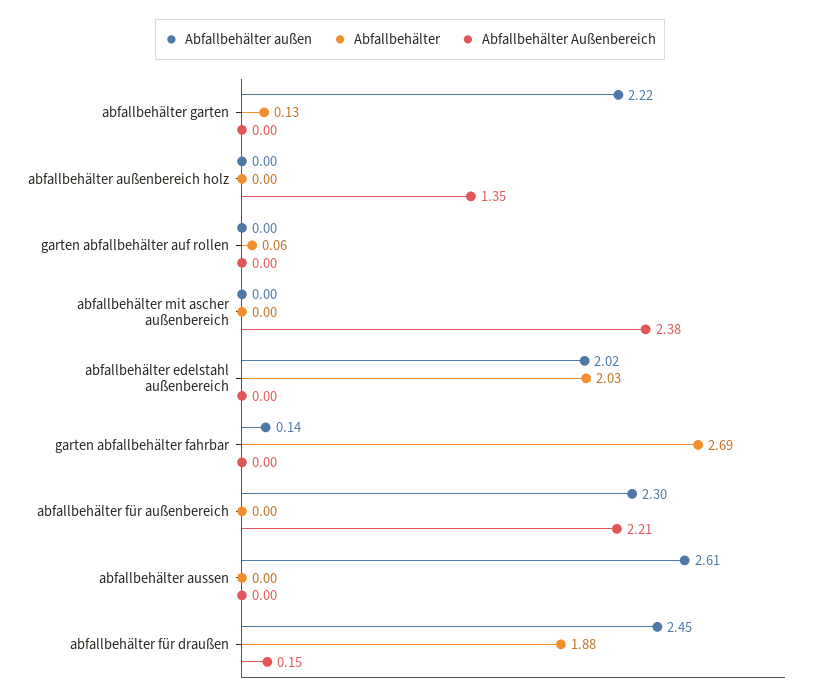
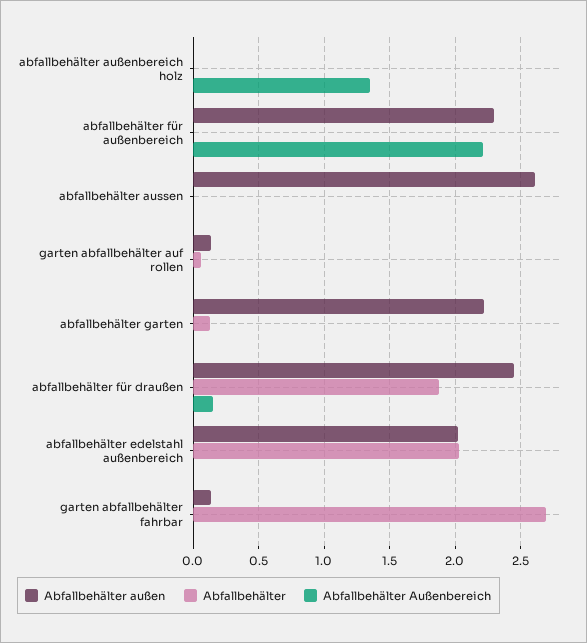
  {
    "Abfallbehälter außen": {
      "abfallbehälter garten": 2.22,
      "abfallbehälter außenbereich holz": 0,
-     "garten abfallbehälter auf rollen": 0,
+     "garten abfallbehälter auf rollen": 0.15,
-     "abfallbehälter mit ascher außenbereich": 0,
      "abfallbehälter edelstahl außenbereich": 2.02,
      "garten abfallbehälter fahrbar": 0.14,
      "abfallbehälter für außenbereich": 2.3,
      "abfallbehälter aussen": 2.61,
      "abfallbehälter für draußen": 2.45
    },
    "Abfallbehälter": {
      "abfallbehälter garten": 0.13,
      "abfallbehälter außenbereich holz": 0,
      "garten abfallbehälter auf rollen": 0.06,
-     "abfallbehälter mit ascher außenbereich": 0,
      "abfallbehälter edelstahl außenbereich": 2.03,
      "garten abfallbehälter fahrbar": 2.69,
      "abfallbehälter für außenbereich": 0,
      "abfallbehälter aussen": 0,
      "abfallbehälter für draußen": 1.88
    },
    "Abfallbehälter Außenbereich": {
      "abfallbehälter garten": 0,
      "abfallbehälter außenbereich holz": 1.35,
      "garten abfallbehälter auf rollen": 0,
-     "abfallbehälter mit ascher außenbereich": 2.38,
      "abfallbehälter edelstahl außenbereich": 0,
      "garten abfallbehälter fahrbar": 0,
      "abfallbehälter für außenbereich": 2.21,
      "abfallbehälter aussen": 0,
      "abfallbehälter für draußen": 0.15
    }
  }

